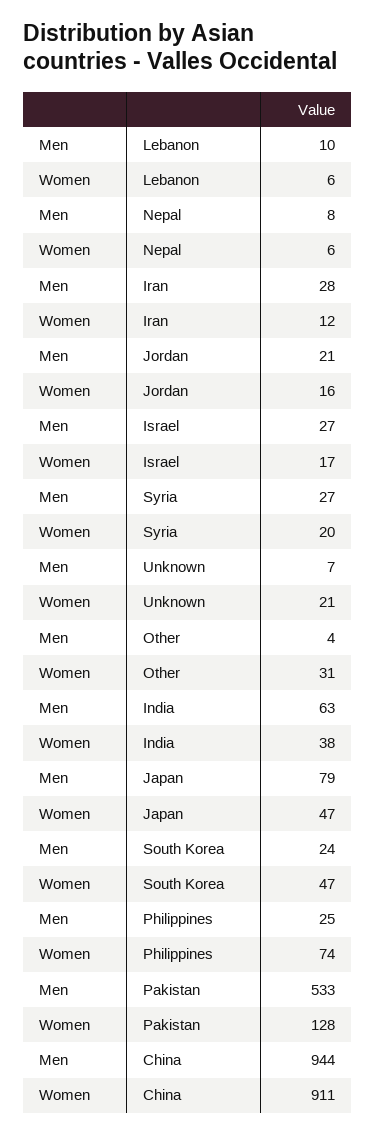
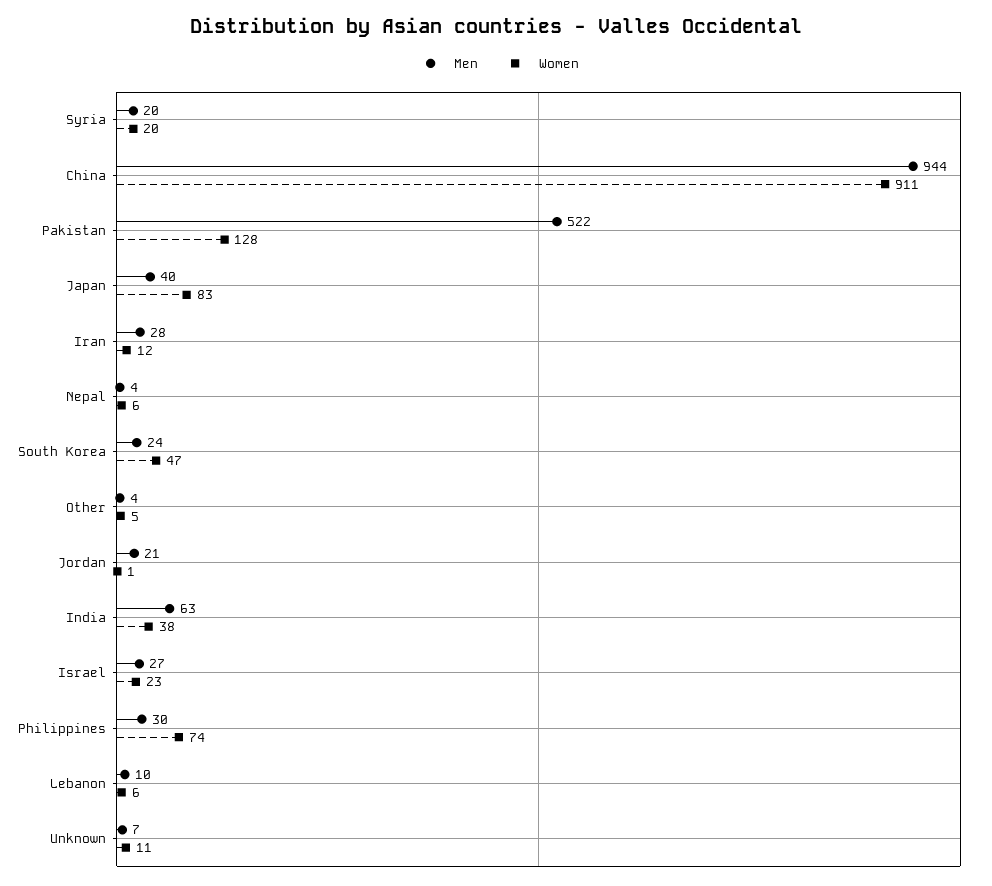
  {
    "Men": {
      "Lebanon": 10,
-     "Nepal": 8,
+     "Nepal": 4,
      "Iran": 28,
      "Jordan": 21,
      "Israel": 27,
-     "Syria": 27,
+     "Syria": 20,
      "Unknown": 7,
      "Other": 4,
      "India": 63,
-     "Japan": 79,
+     "Japan": 40,
      "South Korea": 24,
-     "Philippines": 25,
+     "Philippines": 30,
-     "Pakistan": 533,
+     "Pakistan": 522,
      "China": 944
    },
    "Women": {
      "Lebanon": 6,
      "Nepal": 6,
      "Iran": 12,
-     "Jordan": 16,
+     "Jordan": 1,
-     "Israel": 17,
+     "Israel": 23,
      "Syria": 20,
-     "Unknown": 21,
+     "Unknown": 11,
-     "Other": 31,
+     "Other": 5,
      "India": 38,
-     "Japan": 47,
+     "Japan": 83,
      "South Korea": 47,
      "Philippines": 74,
      "Pakistan": 128,
      "China": 911
    }
  }

